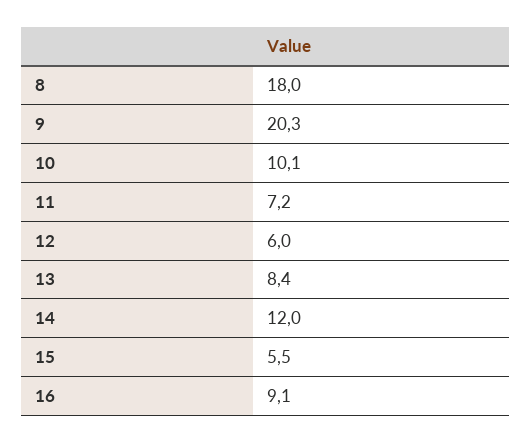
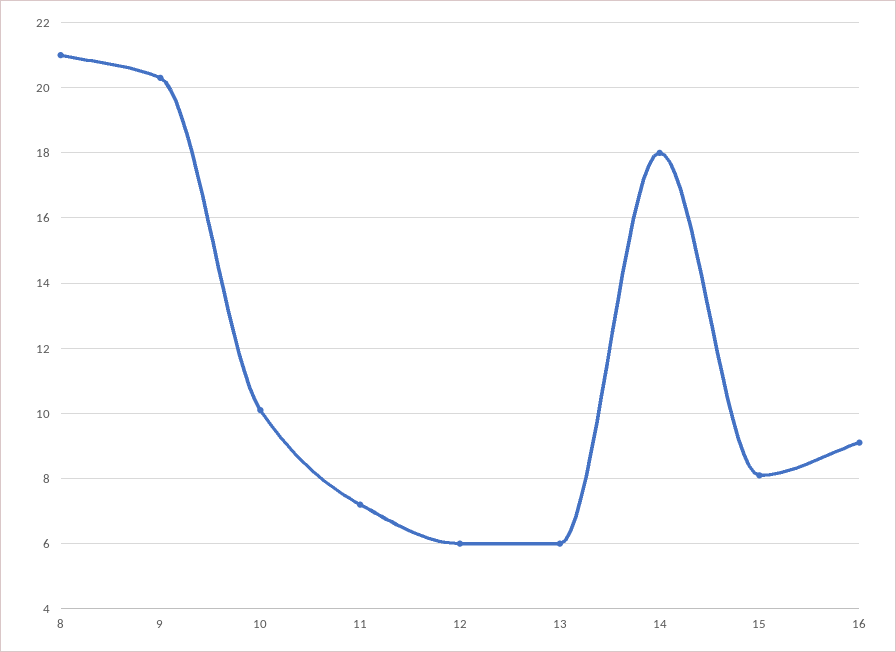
  {
-   "8": 18,
+   "8": 21,
    "9": 20.3,
    "10": 10.1,
    "11": 7.2,
    "12": 6,
-   "13": 8.4,
+   "13": 6,
-   "14": 12,
+   "14": 18,
-   "15": 5.5,
+   "15": 8,
    "16": 9.1
  }

